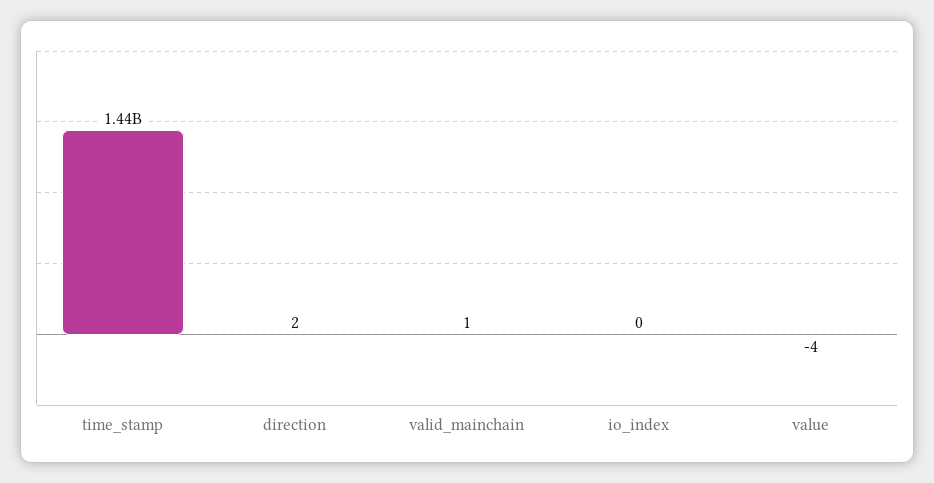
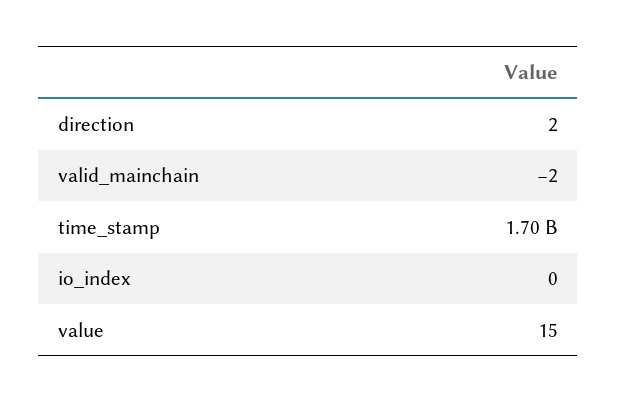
  {
-   "time_stamp": 1440000000,
+   "time_stamp": 1700000000,
    "direction": 2,
-   "valid_mainchain": 1,
+   "valid_mainchain": -2,
    "io_index": 0,
-   "value": -4
+   "value": 15
  }

